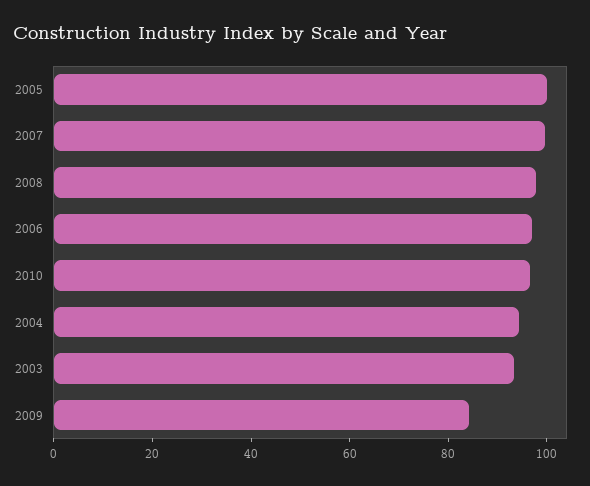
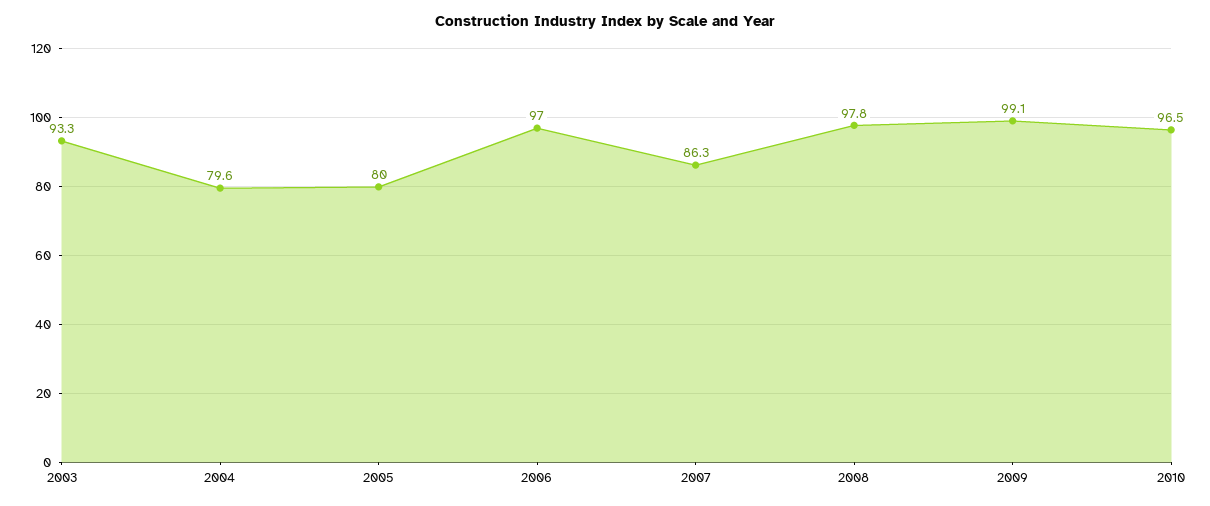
  {
-   "2005": 100,
+   "2005": 80,
-   "2007": 100,
+   "2007": 86.3,
    "2008": 97.8,
    "2006": 97,
    "2010": 96.5,
-   "2004": 95,
+   "2004": 79.6,
    "2003": 93.3,
-   "2009": 85
+   "2009": 99.1
  }

